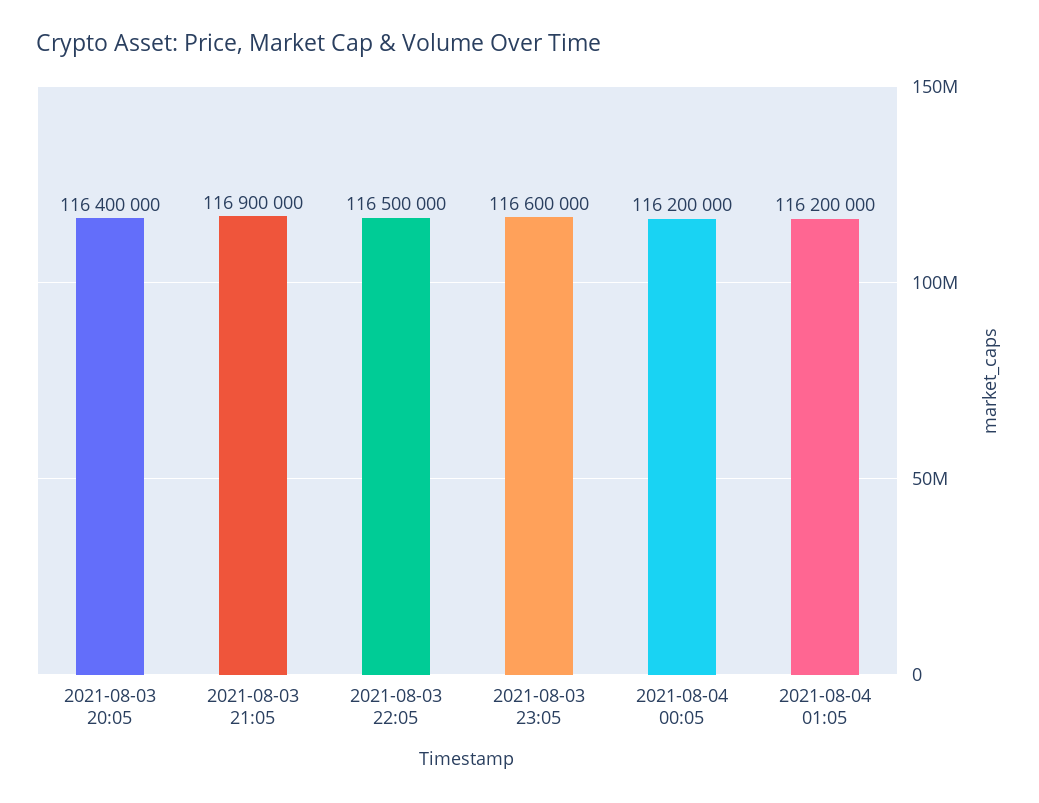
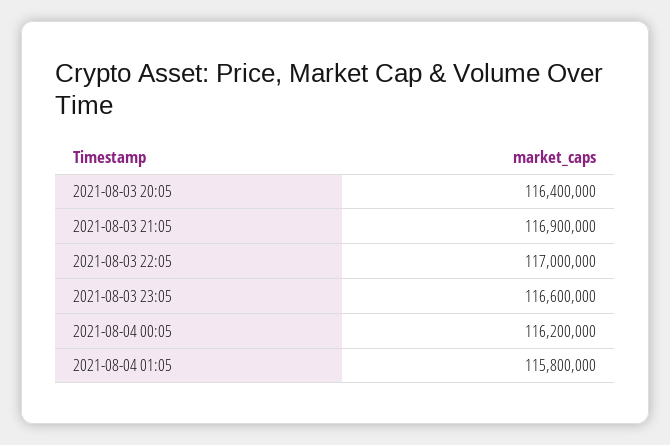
  {
    "2021-08-03 20:05": 116400000,
    "2021-08-03 21:05": 116900000,
-   "2021-08-03 22:05": 116500000,
+   "2021-08-03 22:05": 117000000,
    "2021-08-03 23:05": 116600000,
    "2021-08-04 00:05": 116200000,
-   "2021-08-04 01:05": 116200000
+   "2021-08-04 01:05": 115800000
  }

